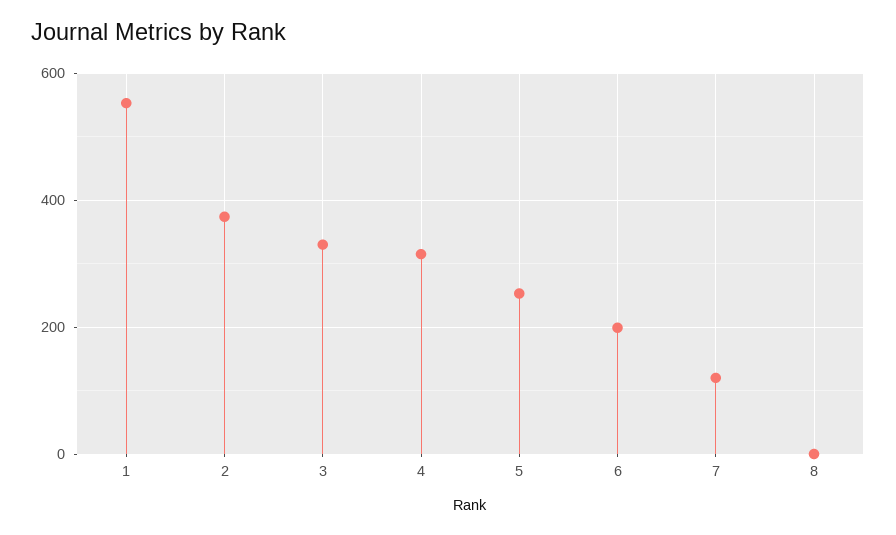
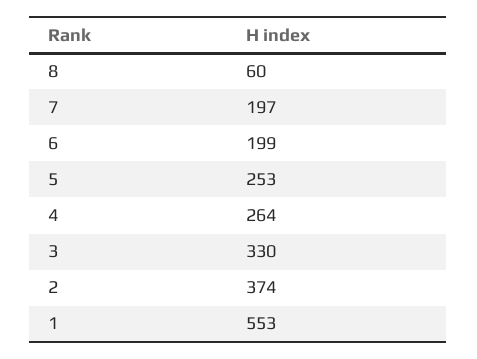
  {
    "1": 553,
    "2": 374,
    "3": 330,
-   "4": 320,
+   "4": 264,
    "5": 253,
    "6": 199,
-   "7": 120,
+   "7": 197,
-   "8": 0
+   "8": 60
  }

